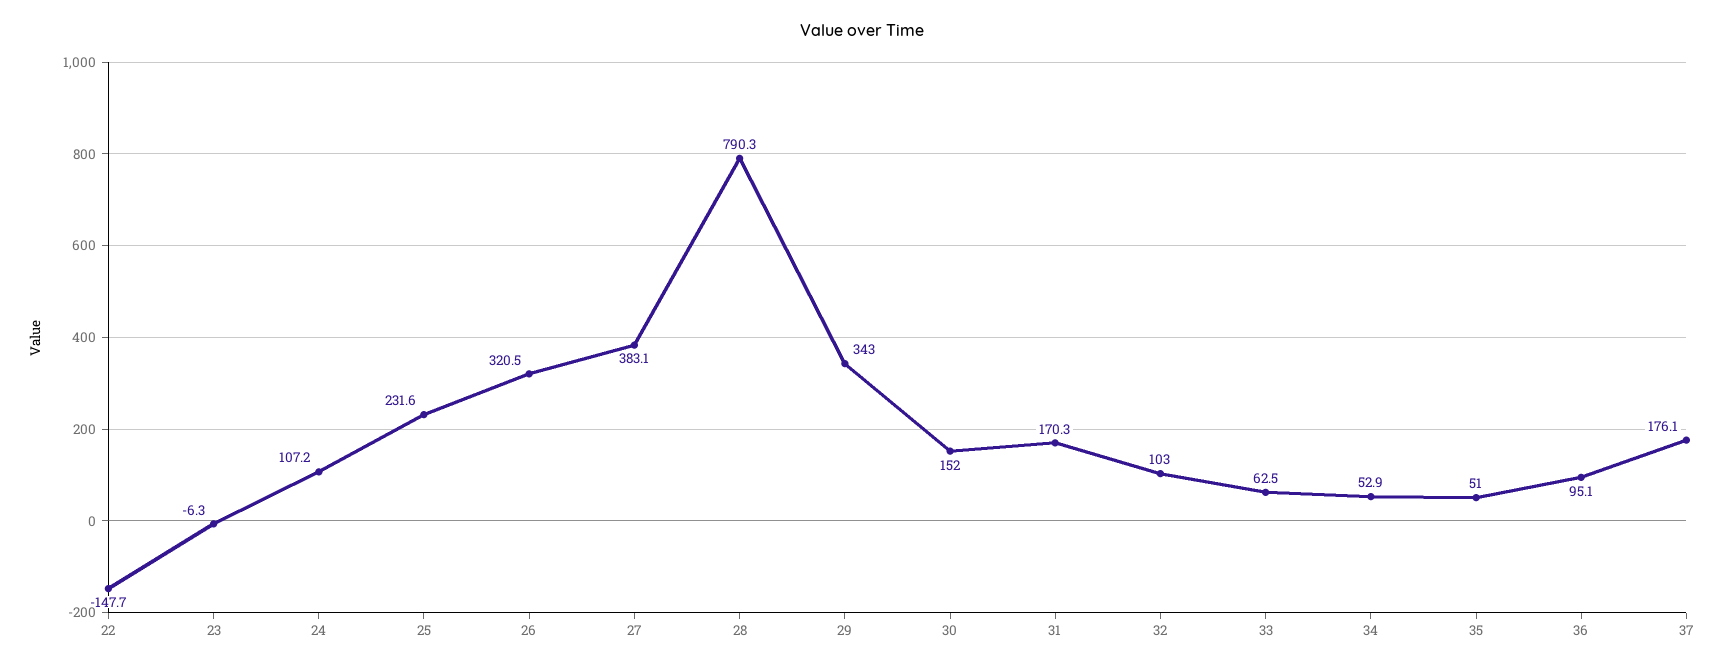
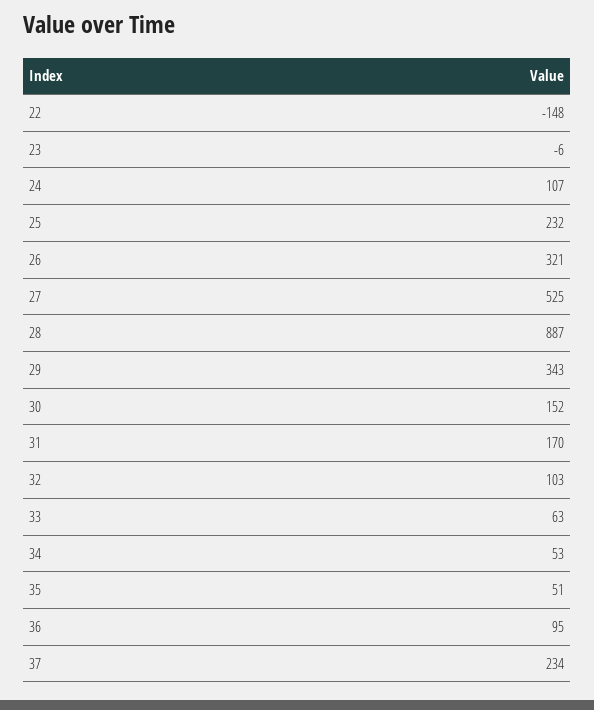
  {
    "22": -147.7,
    "23": -6.3,
    "24": 107.2,
    "25": 231.6,
    "26": 320.5,
-   "27": 383.1,
+   "27": 525,
-   "28": 790.3,
+   "28": 887,
    "29": 343,
    "30": 152,
    "31": 170.3,
    "32": 103,
    "33": 62.5,
    "34": 52.9,
    "35": 51,
    "36": 95.1,
-   "37": 176.1
+   "37": 234
  }

